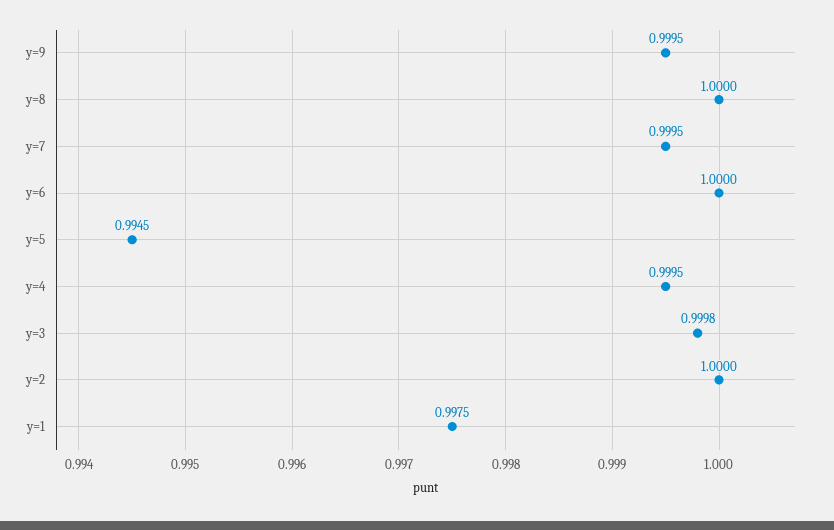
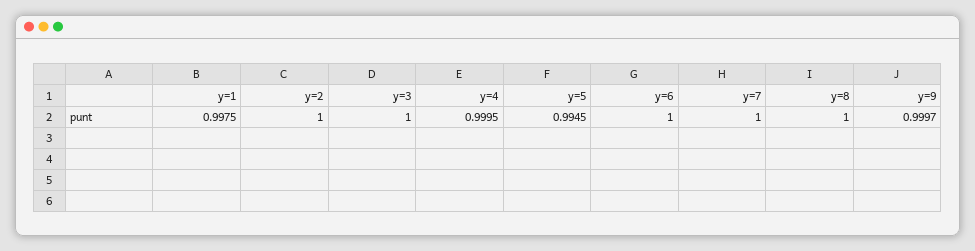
  {
-   "y=9": 0.9995,
+   "y=9": 0.9997,
    "y=8": 1,
-   "y=7": 0.9995,
+   "y=7": 1,
    "y=6": 1,
    "y=5": 0.9945,
    "y=4": 0.9995,
-   "y=3": 0.9998,
+   "y=3": 1,
    "y=2": 1,
    "y=1": 0.9975
  }

